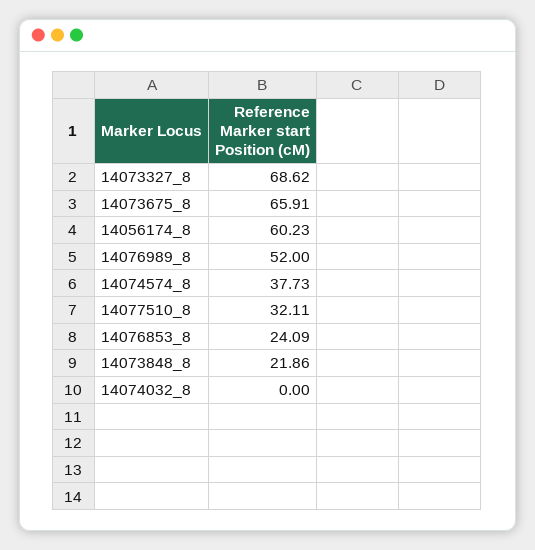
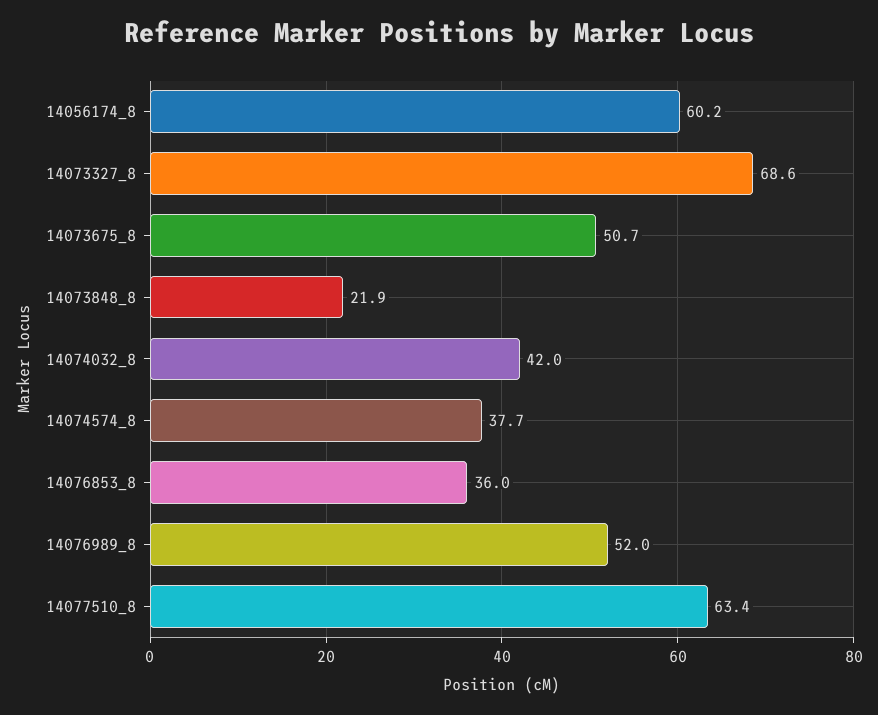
  {
    "14073327_8": 68.62,
-   "14073675_8": 65.91,
+   "14073675_8": 50.7,
    "14056174_8": 60.23,
    "14076989_8": 52,
    "14074574_8": 37.73,
-   "14077510_8": 32.11,
+   "14077510_8": 63.4,
-   "14076853_8": 24.09,
+   "14076853_8": 36,
    "14073848_8": 21.86,
-   "14074032_8": 0
+   "14074032_8": 42
  }

